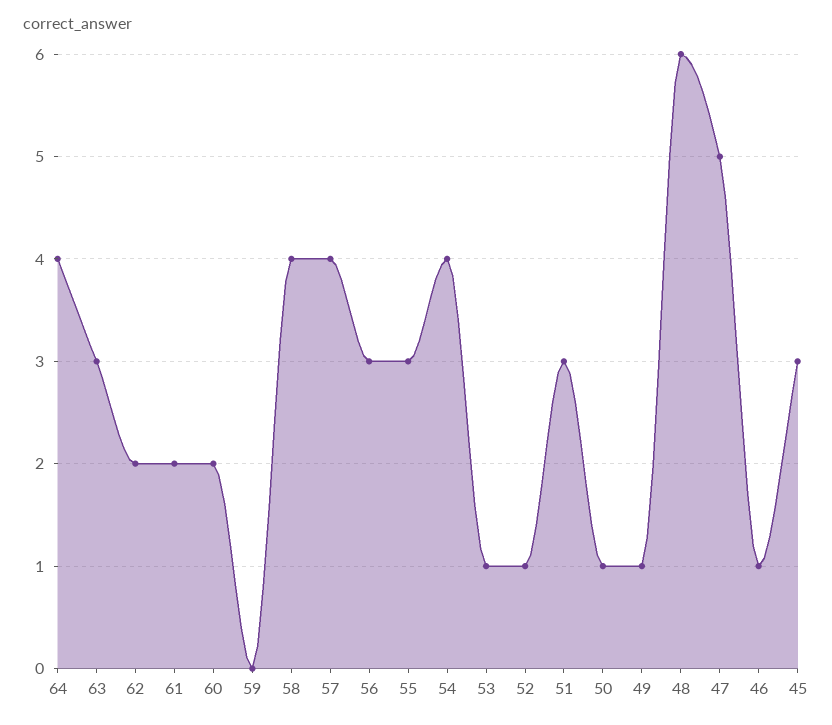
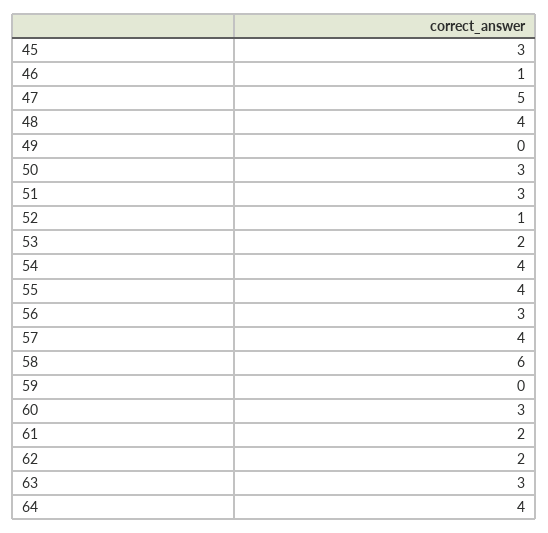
  {
    "64": 4,
    "63": 3,
    "62": 2,
    "61": 2,
-   "60": 2,
+   "60": 3,
    "59": 0,
-   "58": 4,
+   "58": 6,
    "57": 4,
    "56": 3,
-   "55": 3,
+   "55": 4,
    "54": 4,
-   "53": 1,
+   "53": 2,
    "52": 1,
    "51": 3,
-   "50": 1,
+   "50": 3,
-   "49": 1,
+   "49": 0,
-   "48": 6,
+   "48": 4,
    "47": 5,
    "46": 1,
    "45": 3
  }

